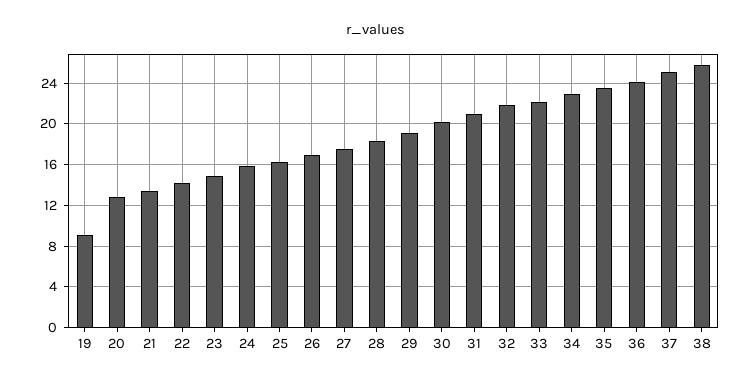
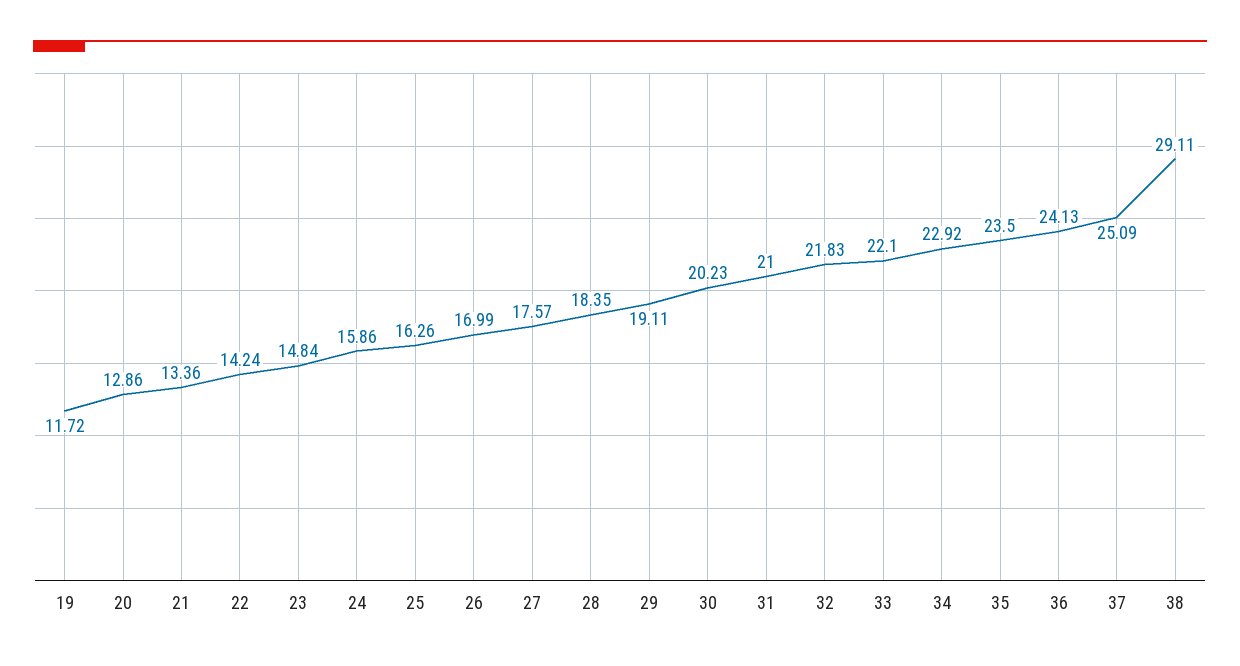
  {
-   "19": 9,
+   "19": 11.72,
    "20": 12.86,
    "21": 13.36,
    "22": 14.24,
    "23": 14.84,
    "24": 15.86,
    "25": 16.26,
    "26": 16.99,
    "27": 17.57,
    "28": 18.35,
    "29": 19.11,
    "30": 20.23,
    "31": 21,
    "32": 21.83,
    "33": 22.1,
    "34": 22.92,
    "35": 23.5,
    "36": 24.13,
    "37": 25.09,
-   "38": 26
+   "38": 29.11
  }

